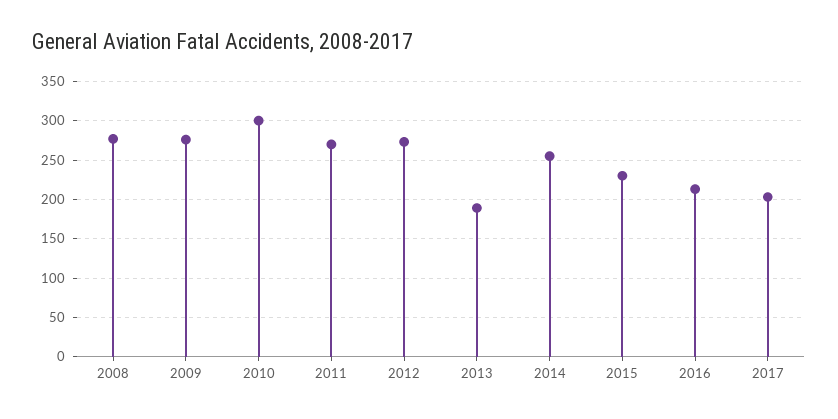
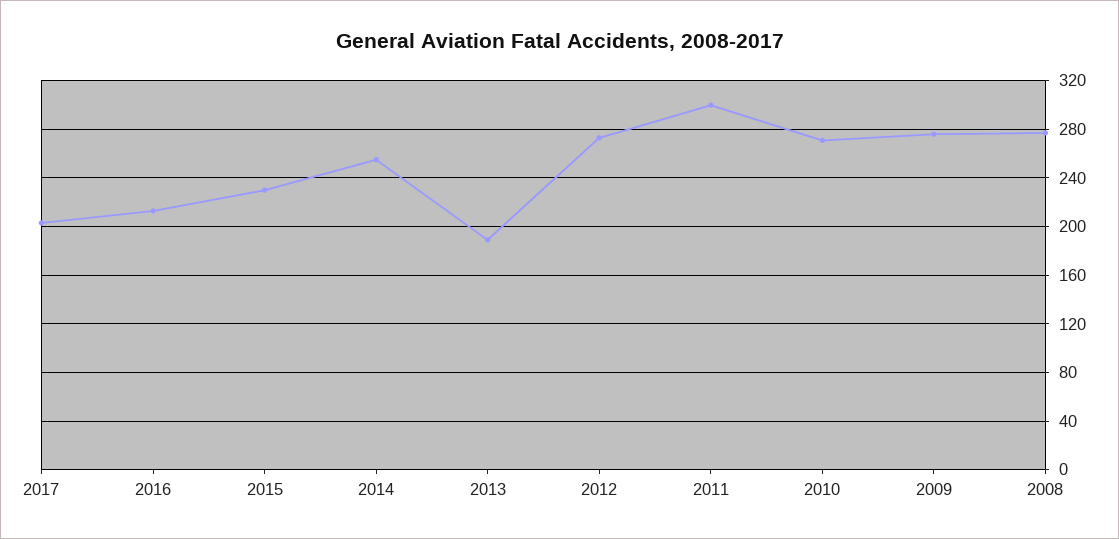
  {
    "2008": 275,
    "2009": 275,
-   "2010": 300,
+   "2010": 270,
-   "2011": 270,
+   "2011": 300,
    "2012": 275,
    "2013": 190,
    "2014": 255,
    "2015": 230,
    "2016": 215,
    "2017": 205
  }

